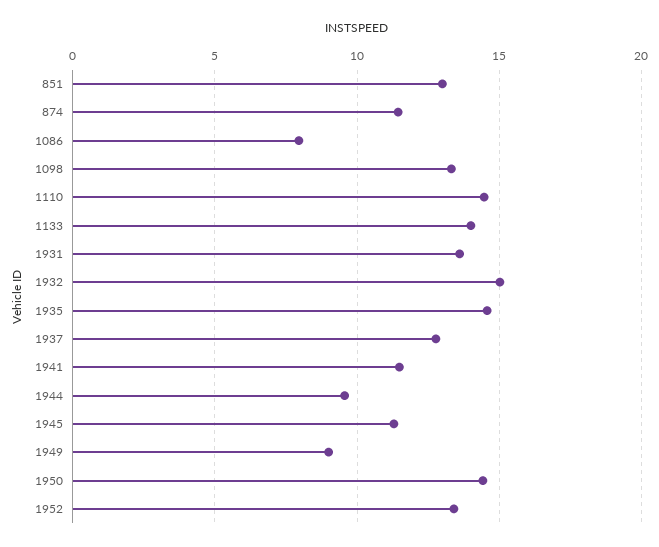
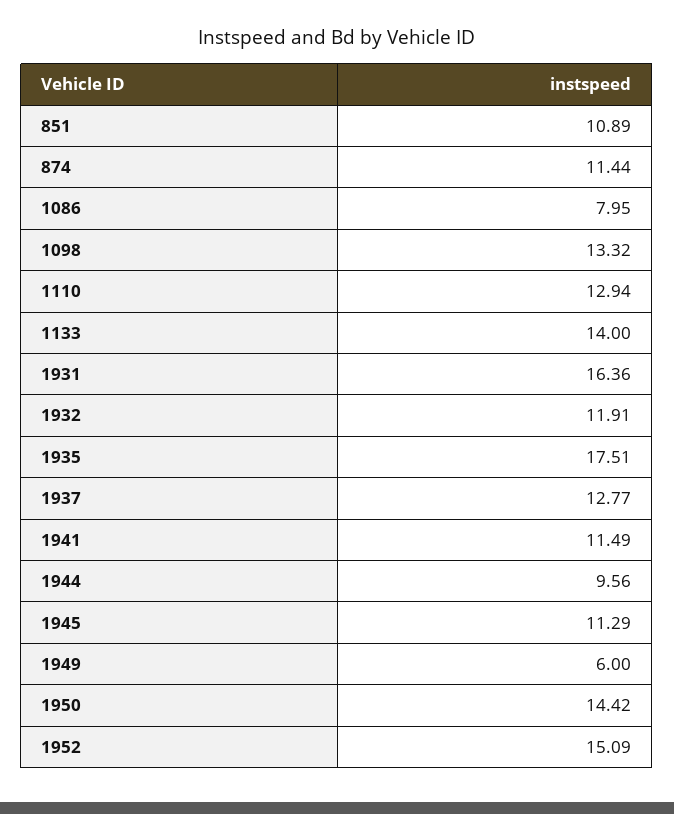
  {
-   "851": 13,
+   "851": 10.89,
    "874": 11.44,
    "1086": 7.95,
    "1098": 13.32,
-   "1110": 14.5,
+   "1110": 12.94,
    "1133": 14,
-   "1931": 13.5,
+   "1931": 16.36,
-   "1932": 15,
+   "1932": 11.91,
-   "1935": 14.5,
+   "1935": 17.51,
    "1937": 12.77,
    "1941": 11.49,
    "1944": 9.56,
    "1945": 11.29,
-   "1949": 9,
+   "1949": 6,
    "1950": 14.42,
-   "1952": 13.5
+   "1952": 15.09
  }

